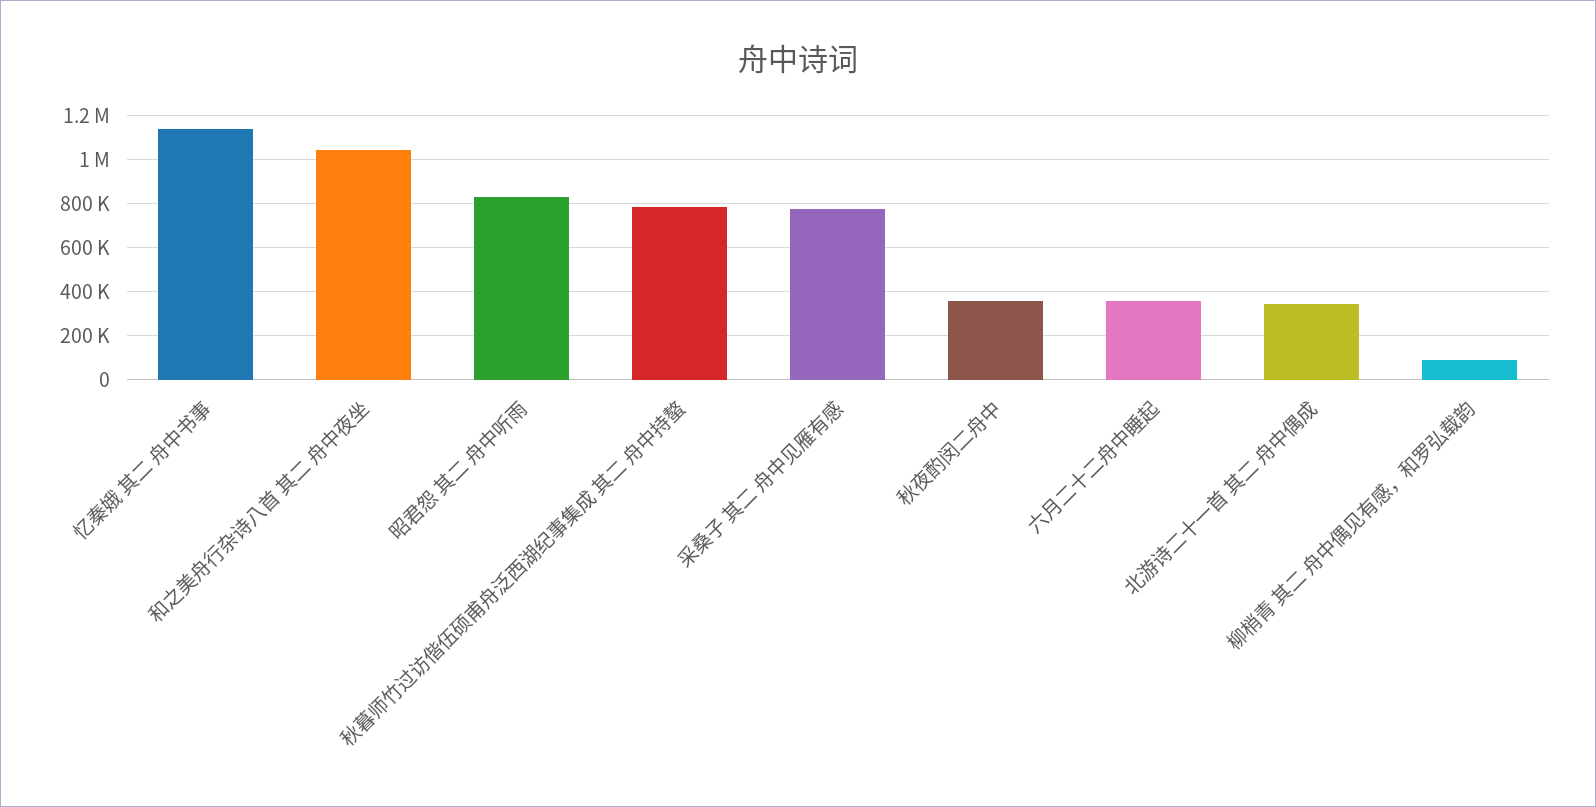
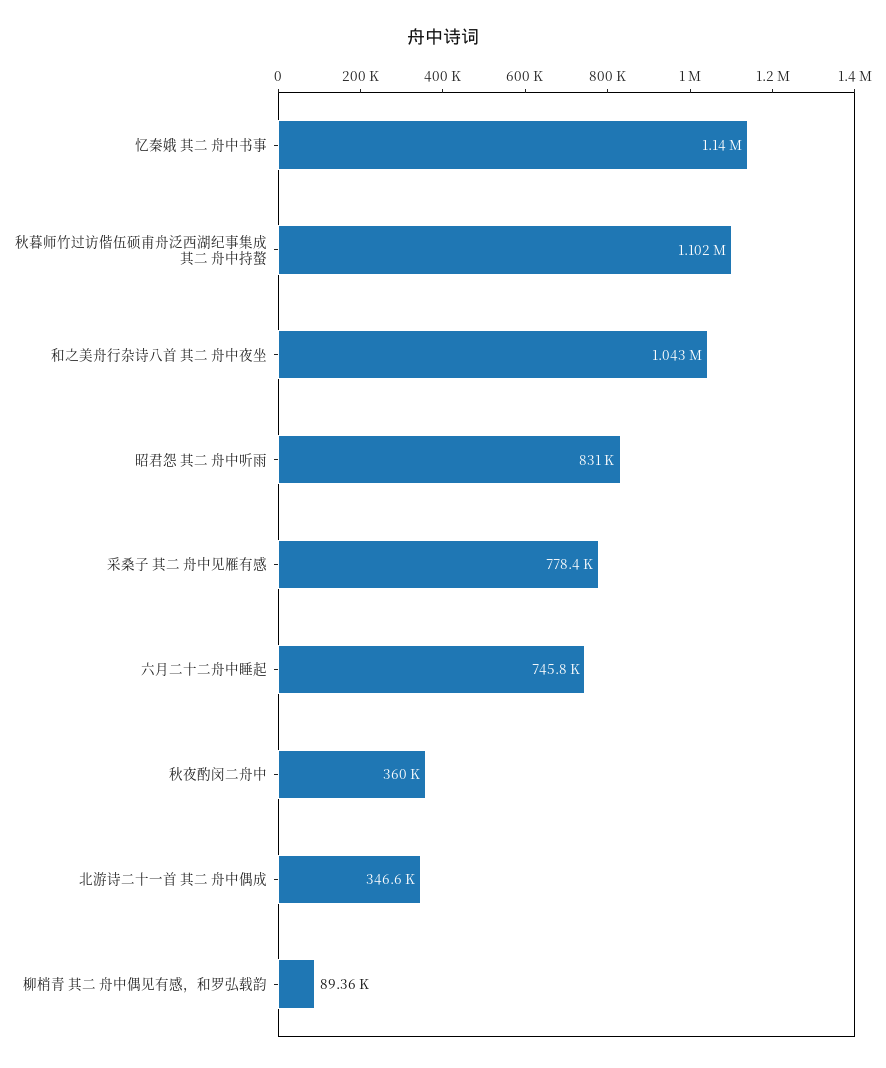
  {
    "忆秦娥 其二 舟中书事": 1140000,
    "和之美舟行杂诗八首 其二 舟中夜坐": 1043000,
    "昭君怨 其二 舟中听雨": 831000,
-   "秋暮师竹过访偕伍硕甫舟泛西湖纪事集成 其二 舟中持螯": 800000,
+   "秋暮师竹过访偕伍硕甫舟泛西湖纪事集成 其二 舟中持螯": 1102000,
    "采桑子 其二 舟中见雁有感": 778400,
    "秋夜酌闵二舟中": 360000,
-   "六月二十二舟中睡起": 350000,
+   "六月二十二舟中睡起": 745800,
    "北游诗二十一首 其二 舟中偶成": 346600,
    "柳梢青 其二 舟中偶见有感，和罗弘载韵": 89360
  }

